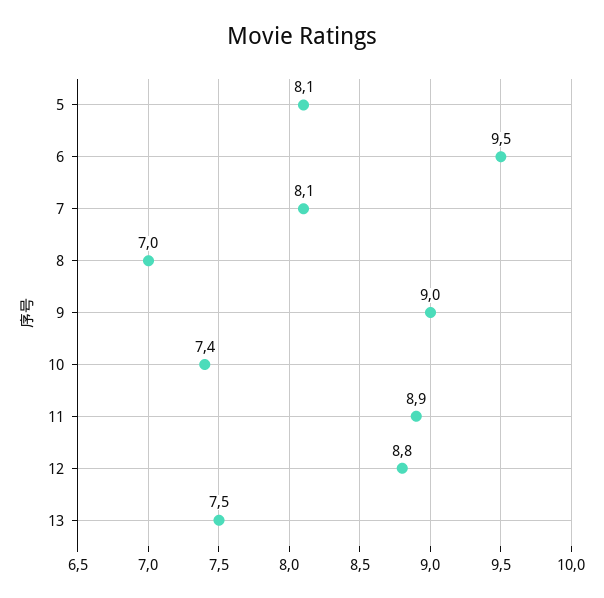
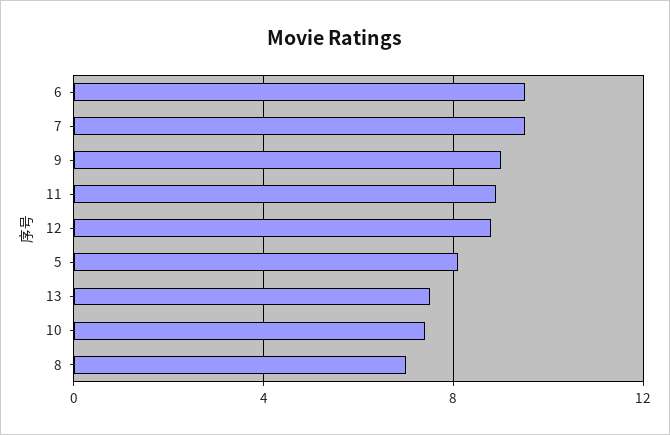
  {
    "5": 8.1,
    "6": 9.5,
-   "7": 8.1,
+   "7": 9.5,
    "8": 7,
    "9": 9,
    "10": 7.4,
    "11": 8.9,
    "12": 8.8,
    "13": 7.5
  }

